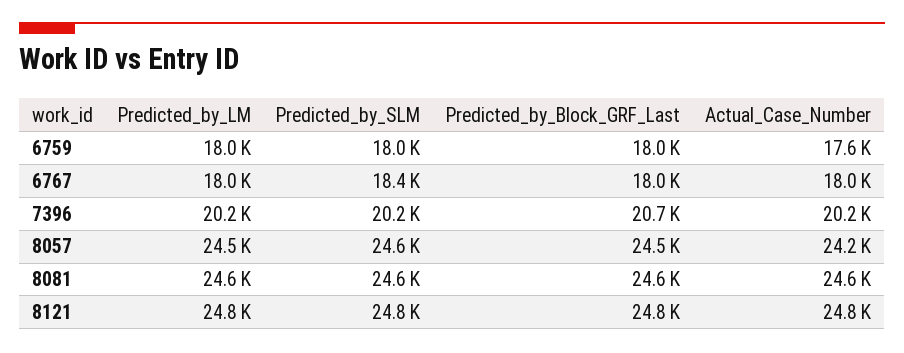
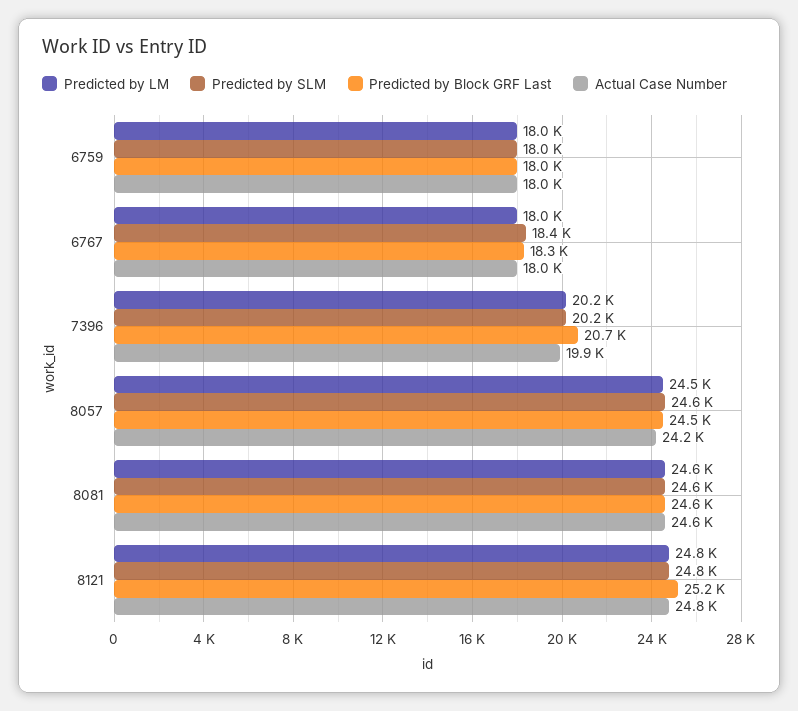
  {
    "Predicted_by_LM": {
      "6759": 18000,
      "6767": 18000,
      "7396": 20200,
      "8057": 24500,
      "8081": 24600,
      "8121": 24800
    },
    "Predicted_by_SLM": {
      "6759": 18000,
      "6767": 18400,
      "7396": 20200,
      "8057": 24600,
      "8081": 24600,
      "8121": 24800
    },
    "Predicted_by_Block_GRF_Last": {
      "6759": 18000,
-     "6767": 18000,
+     "6767": 18300,
      "7396": 20700,
      "8057": 24500,
      "8081": 24600,
-     "8121": 24800
+     "8121": 25200
    },
    "Actual_Case_Number": {
-     "6759": 17600,
+     "6759": 18000,
      "6767": 18000,
-     "7396": 20200,
+     "7396": 19900,
      "8057": 24200,
      "8081": 24600,
      "8121": 24800
    }
  }

